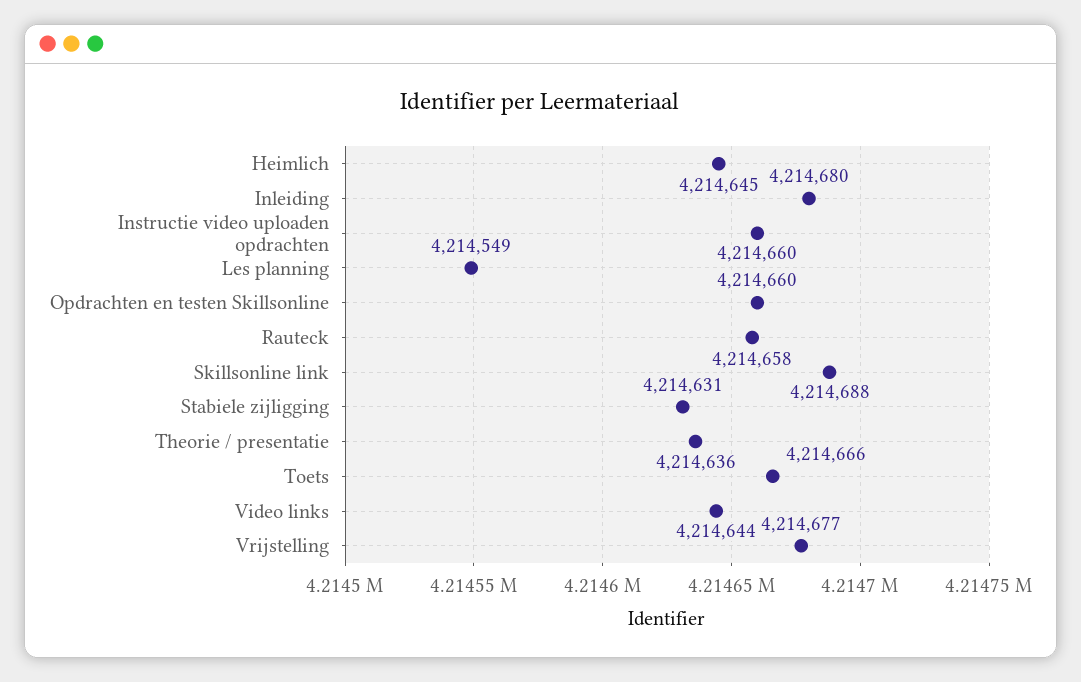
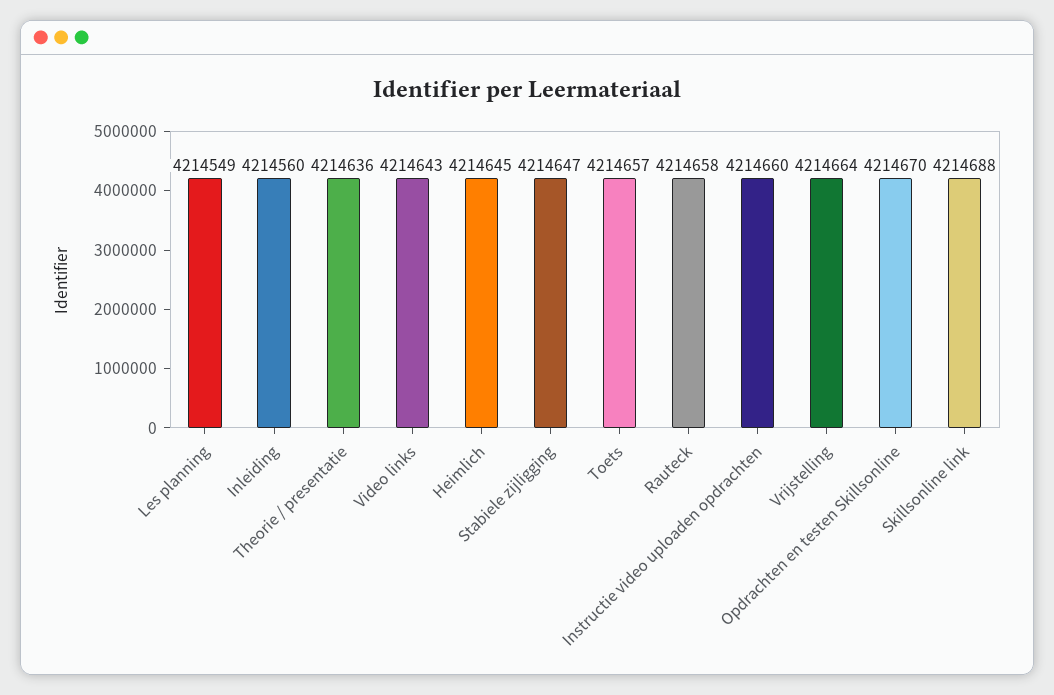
  {
    "Heimlich": 4214645,
-   "Inleiding": 4214680,
+   "Inleiding": 4214560,
    "Instructie video uploaden opdrachten": 4214660,
    "Les planning": 4214549,
-   "Opdrachten en testen Skillsonline": 4214660,
+   "Opdrachten en testen Skillsonline": 4214670,
    "Rauteck": 4214658,
    "Skillsonline link": 4214688,
-   "Stabiele zijligging": 4214631,
+   "Stabiele zijligging": 4214647,
    "Theorie / presentatie": 4214636,
-   "Toets": 4214666,
+   "Toets": 4214657,
-   "Video links": 4214644,
+   "Video links": 4214643,
-   "Vrijstelling": 4214677
+   "Vrijstelling": 4214664
  }

